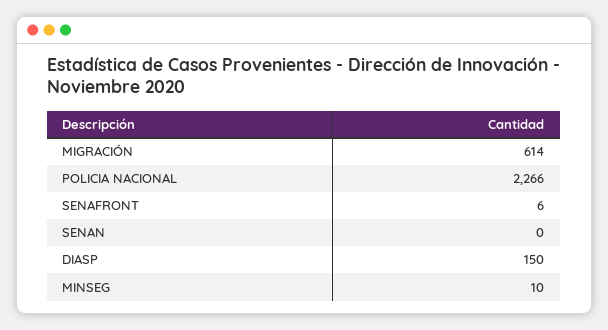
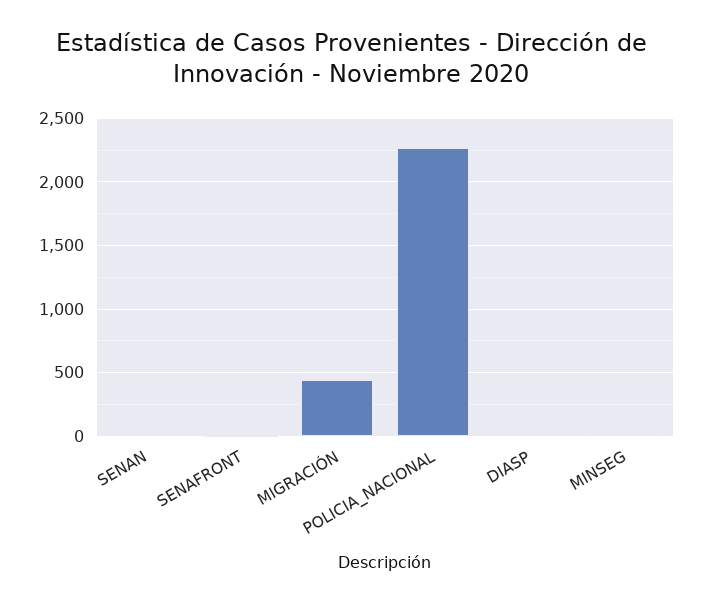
  {
-   "MIGRACIÓN": 614,
+   "MIGRACIÓN": 450,
    "POLICIA NACIONAL": 2266,
    "SENAFRONT": 6,
    "SENAN": 0,
-   "DIASP": 150,
+   "DIASP": 0,
    "MINSEG": 10
  }

